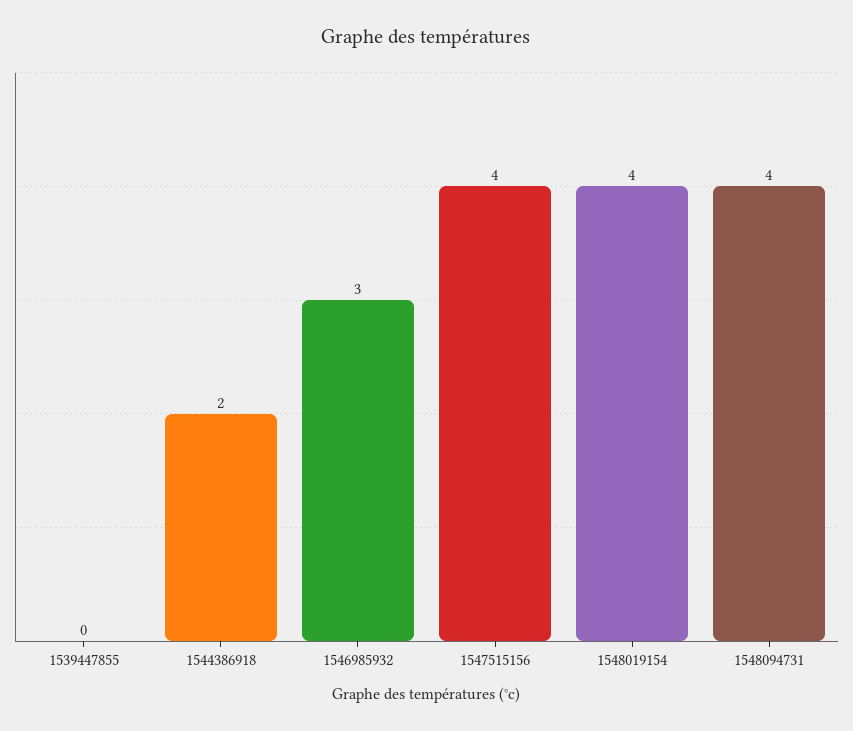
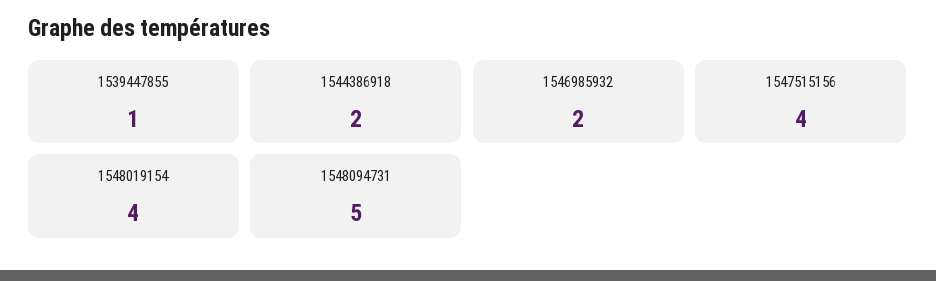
  {
-   "1539447855": 0,
+   "1539447855": 1,
    "1544386918": 2,
-   "1546985932": 3,
+   "1546985932": 2,
    "1547515156": 4,
    "1548019154": 4,
-   "1548094731": 4
+   "1548094731": 5
  }

